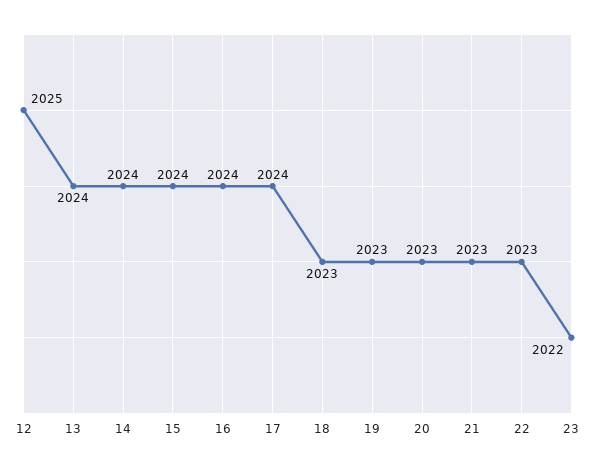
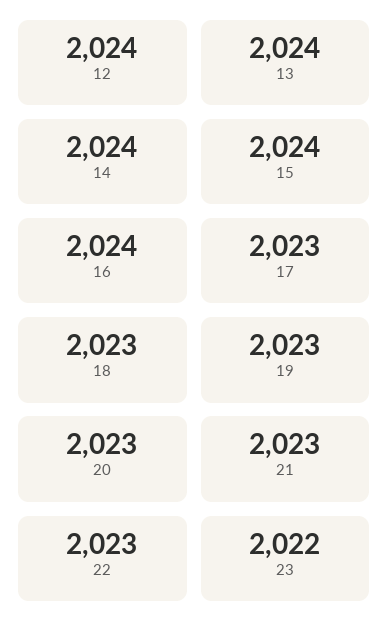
  {
-   "12": 2025,
+   "12": 2024,
    "13": 2024,
    "14": 2024,
    "15": 2024,
    "16": 2024,
-   "17": 2024,
+   "17": 2023,
    "18": 2023,
    "19": 2023,
    "20": 2023,
    "21": 2023,
    "22": 2023,
    "23": 2022
  }

